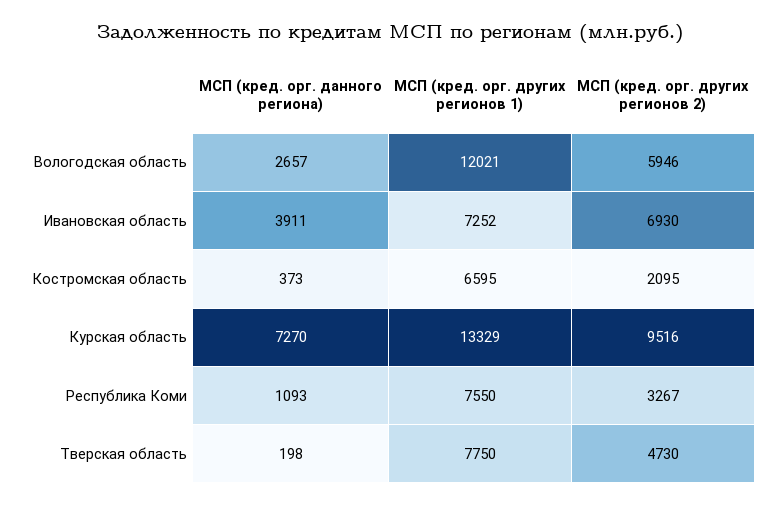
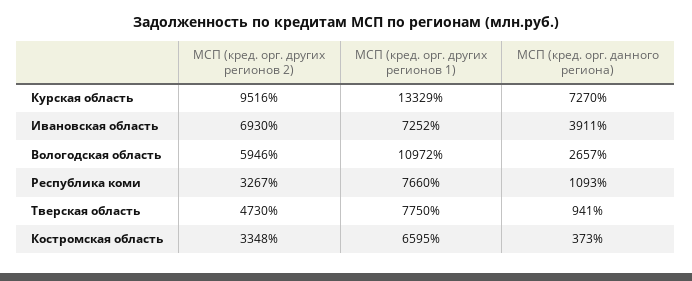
  {
    "МСП (кред. орг. данного региона)": {
      "Вологодская область": 2657,
      "Ивановская область": 3911,
      "Костромская область": 373,
      "Курская область": 7270,
      "Республика Коми": 1093,
-     "Тверская область": 198
+     "Тверская область": 941
    },
    "МСП (кред. орг. других регионов 1)": {
-     "Вологодская область": 12021,
+     "Вологодская область": 10972,
      "Ивановская область": 7252,
      "Костромская область": 6595,
      "Курская область": 13329,
-     "Республика Коми": 7550,
+     "Республика Коми": 7660,
      "Тверская область": 7750
    },
    "МСП (кред. орг. других регионов 2)": {
      "Вологодская область": 5946,
      "Ивановская область": 6930,
-     "Костромская область": 2095,
+     "Костромская область": 3348,
      "Курская область": 9516,
      "Республика Коми": 3267,
      "Тверская область": 4730
    }
  }

